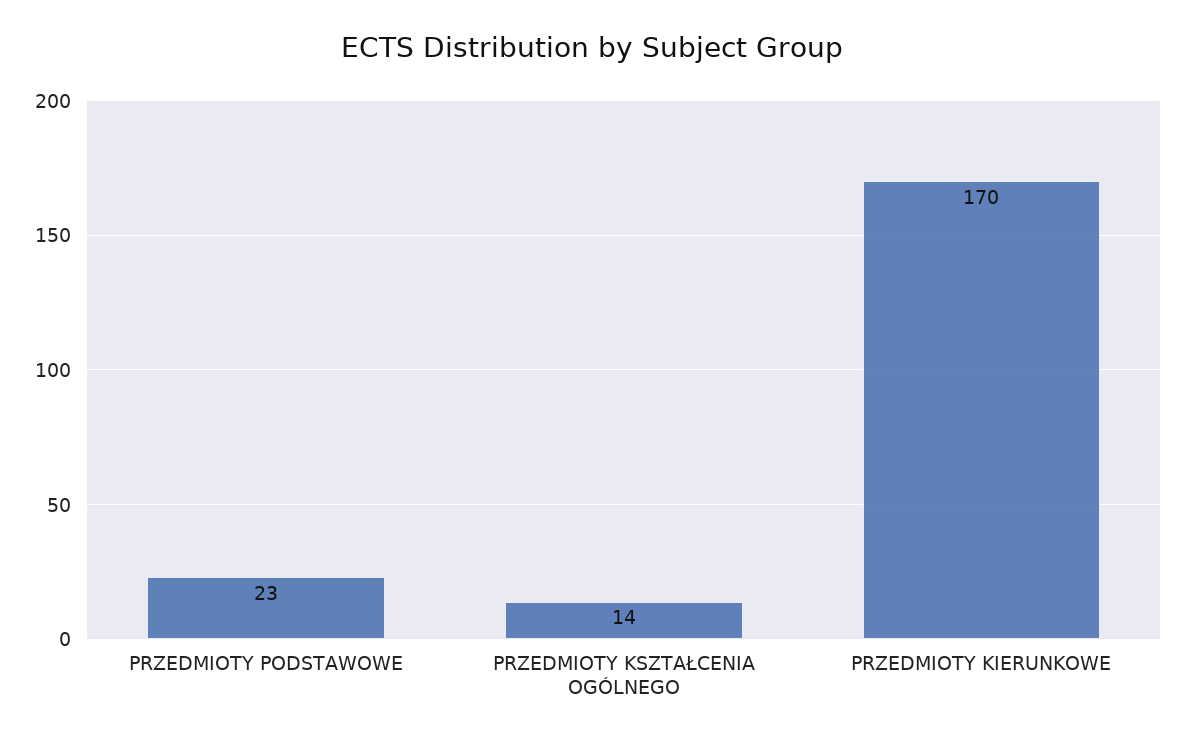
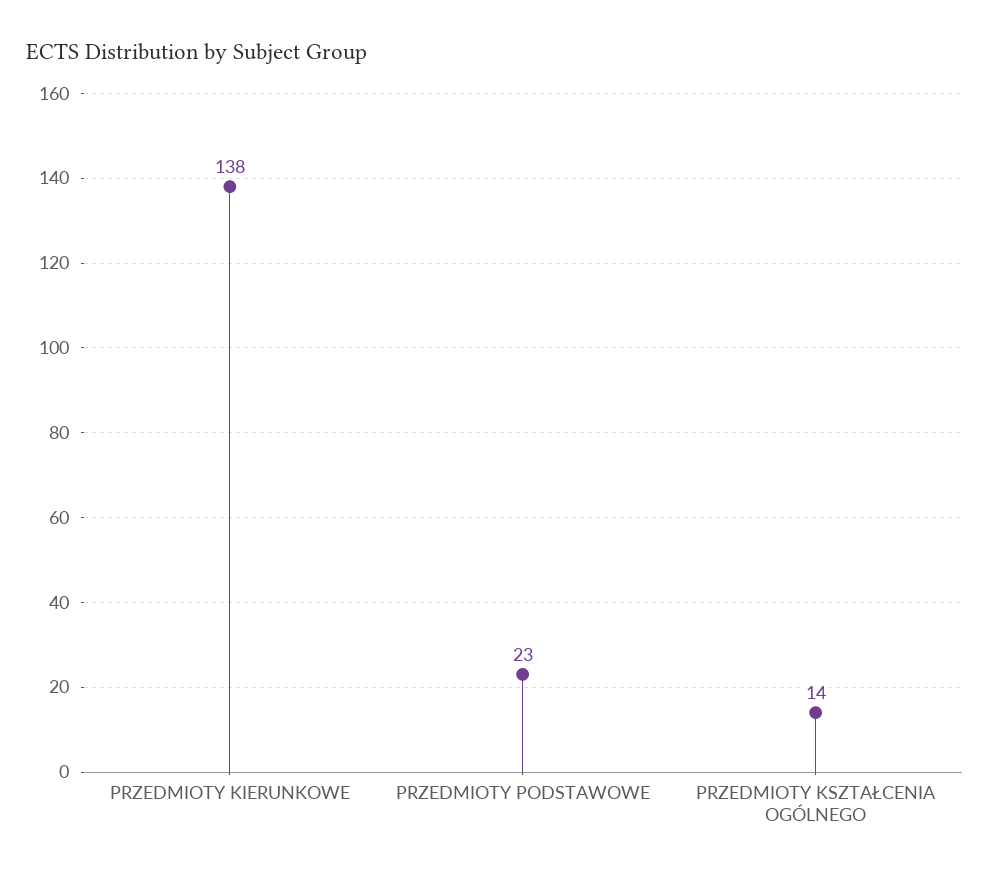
  {
    "PRZEDMIOTY PODSTAWOWE": 23,
    "PRZEDMIOTY KSZTAŁCENIA OGÓLNEGO": 14,
-   "PRZEDMIOTY KIERUNKOWE": 170
+   "PRZEDMIOTY KIERUNKOWE": 138
  }

